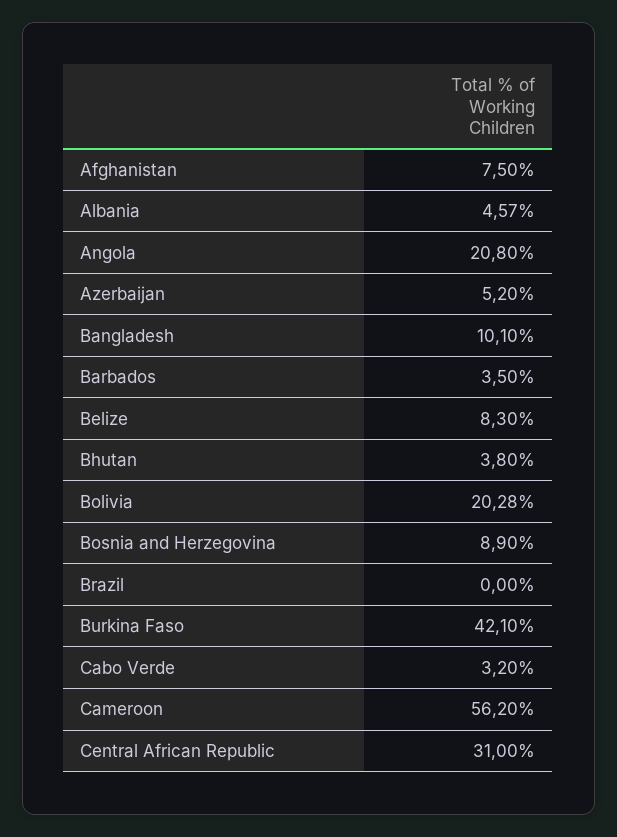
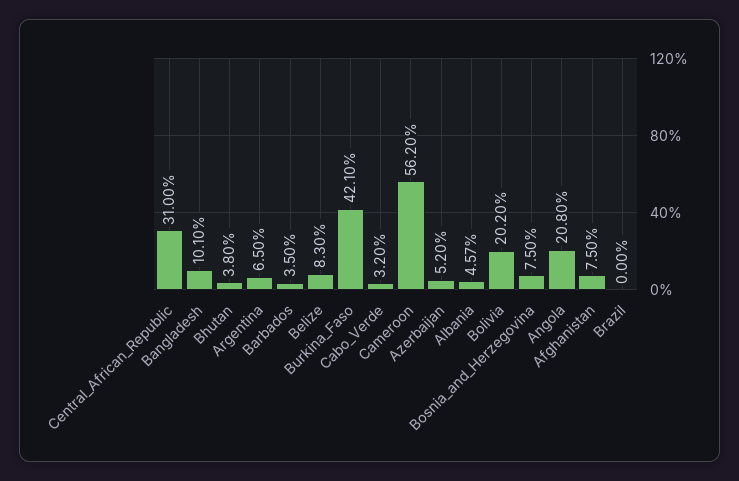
  {
    "Afghanistan": 7.5,
    "Albania": 4.57,
    "Angola": 20.8,
    "Azerbaijan": 5.2,
    "Bangladesh": 10.1,
    "Barbados": 3.5,
    "Belize": 8.3,
    "Bhutan": 3.8,
-   "Bolivia": 20.28,
+   "Bolivia": 20.2,
-   "Bosnia and Herzegovina": 8.9,
+   "Bosnia and Herzegovina": 7.5,
    "Brazil": 0,
    "Burkina Faso": 42.1,
    "Cabo Verde": 3.2,
    "Cameroon": 56.2,
-   "Central African Republic": 31
+   "Central African Republic": 31,
+   "Argentina": 6.5
  }

